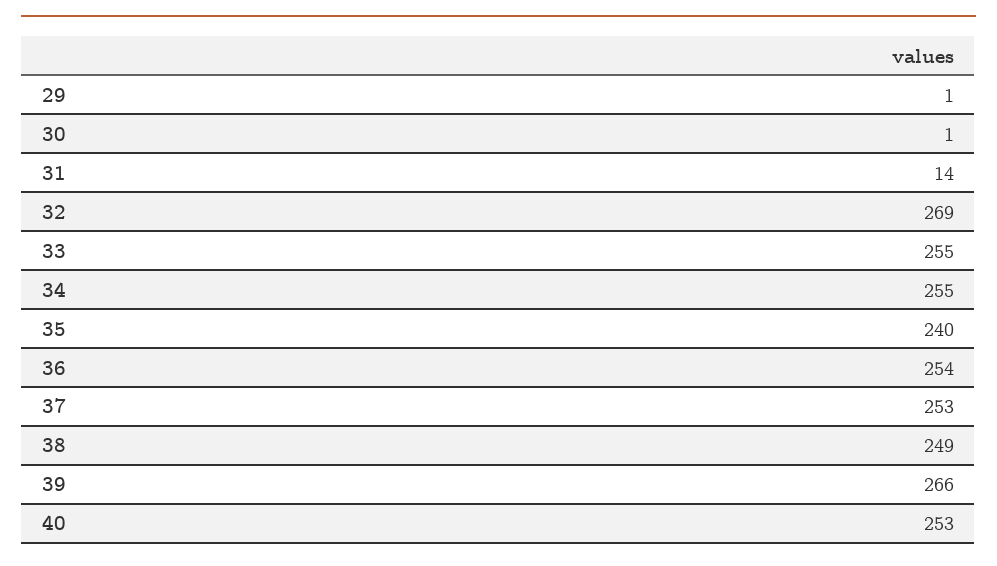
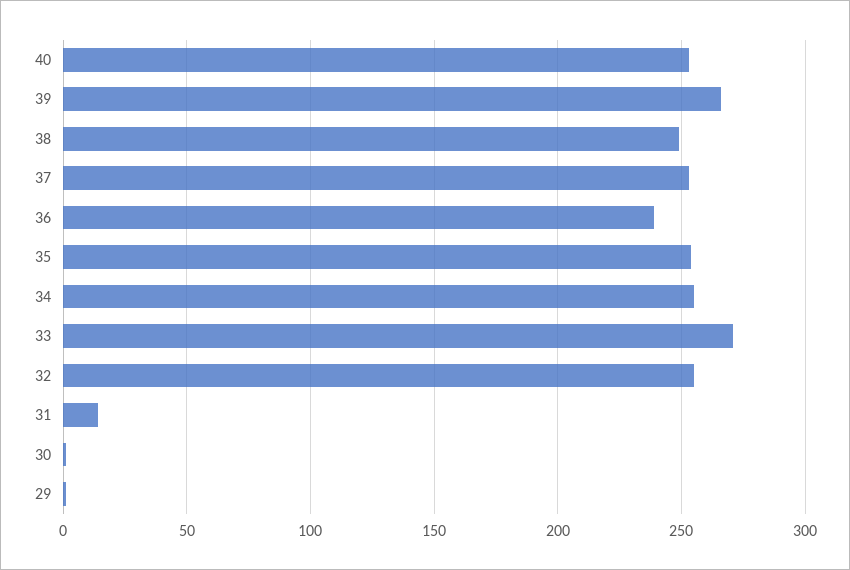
  {
    "29": 1,
    "30": 1,
    "31": 14,
-   "32": 269,
+   "32": 255,
-   "33": 255,
+   "33": 270,
    "34": 255,
-   "35": 240,
+   "35": 255,
-   "36": 254,
+   "36": 240,
    "37": 253,
    "38": 249,
    "39": 266,
    "40": 253
  }

